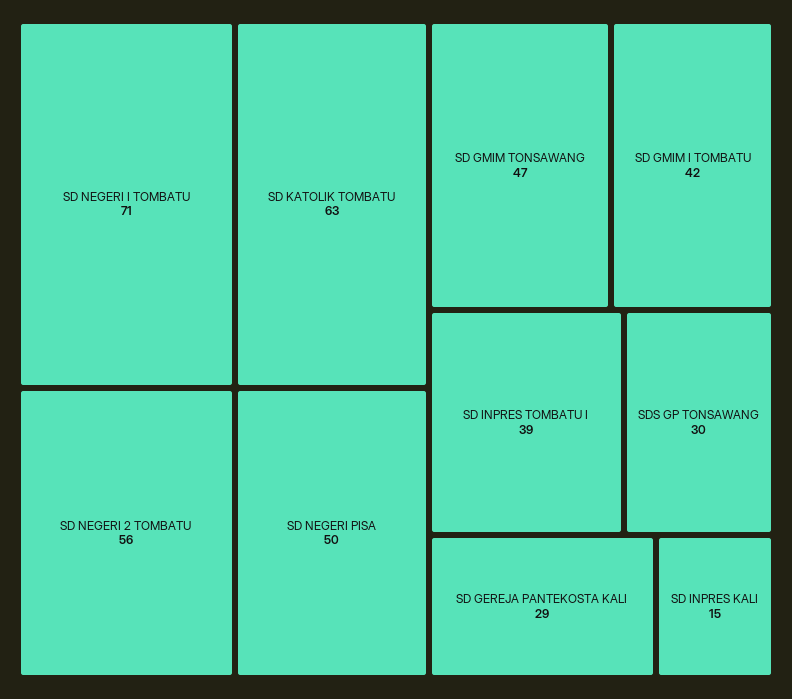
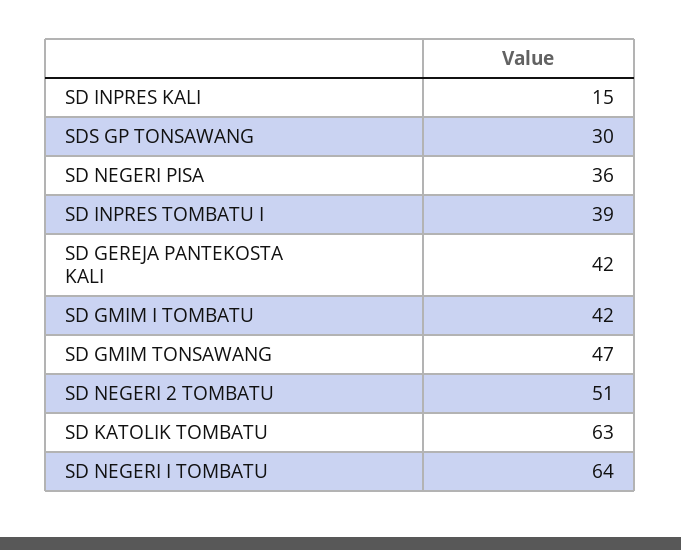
  {
-   "SD NEGERI I TOMBATU": 71,
+   "SD NEGERI I TOMBATU": 64,
    "SD KATOLIK TOMBATU": 63,
-   "SD NEGERI 2 TOMBATU": 56,
+   "SD NEGERI 2 TOMBATU": 51,
-   "SD NEGERI PISA": 50,
+   "SD NEGERI PISA": 36,
    "SD GMIM TONSAWANG": 47,
    "SD GMIM I TOMBATU": 42,
    "SD INPRES TOMBATU I": 39,
    "SDS GP TONSAWANG": 30,
-   "SD GEREJA PANTEKOSTA KALI": 29,
+   "SD GEREJA PANTEKOSTA KALI": 42,
    "SD INPRES KALI": 15
  }

